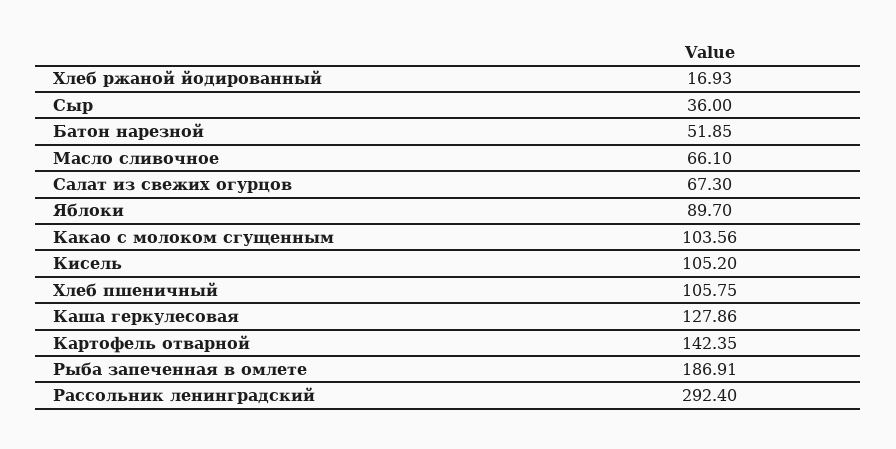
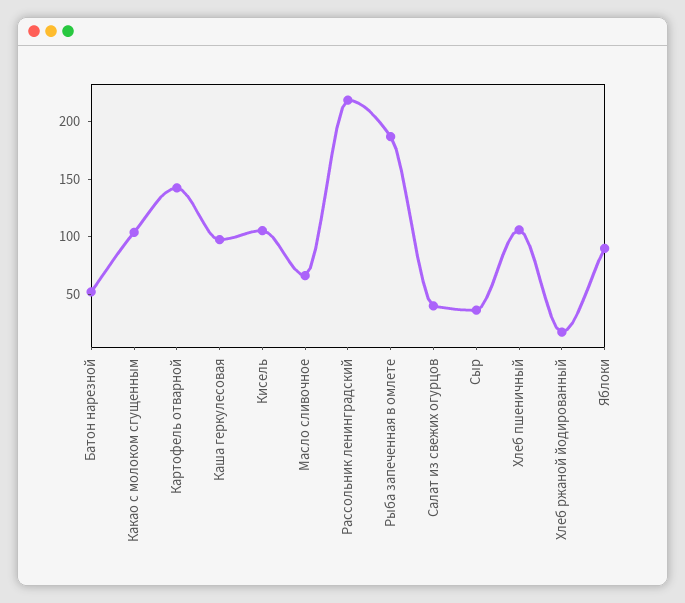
  {
    "Хлеб ржаной йодированный": 16.93,
    "Сыр": 36,
    "Батон нарезной": 51.85,
    "Масло сливочное": 66.1,
-   "Салат из свежих огурцов": 67.3,
+   "Салат из свежих огурцов": 40,
    "Яблоки": 89.7,
    "Какао с молоком сгущенным": 103.56,
    "Кисель": 105.2,
    "Хлеб пшеничный": 105.75,
-   "Каша геркулесовая": 127.86,
+   "Каша геркулесовая": 100,
    "Картофель отварной": 142.35,
    "Рыба запеченная в омлете": 186.91,
-   "Рассольник ленинградский": 292.4
+   "Рассольник ленинградский": 220
  }

